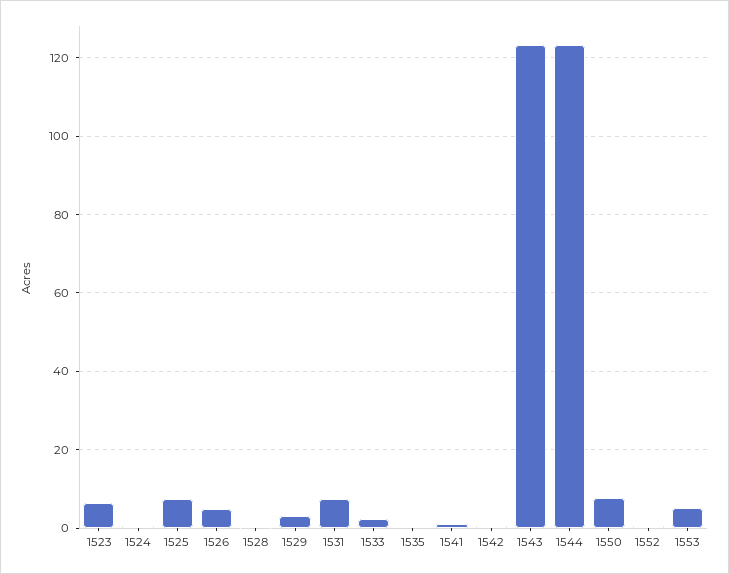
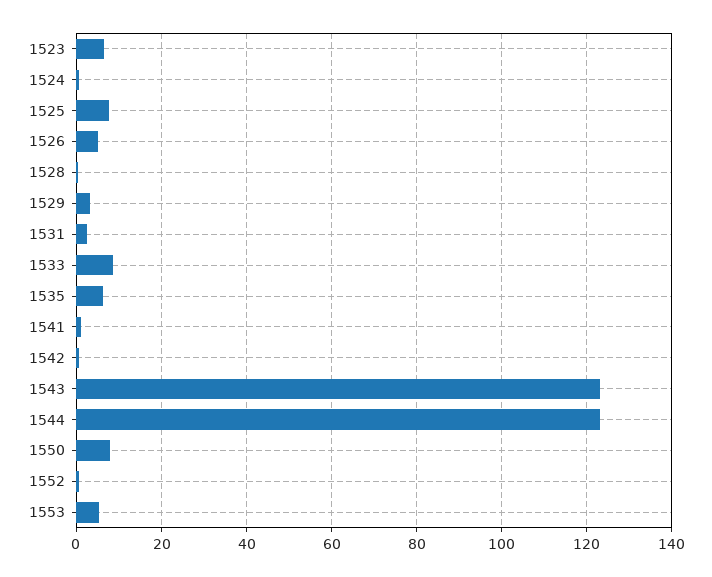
  {
    "1523": 6,
    "1524": 0,
    "1525": 8,
    "1526": 6,
    "1528": 0,
    "1529": 4,
-   "1531": 8,
+   "1531": 2,
-   "1533": 2,
+   "1533": 8,
-   "1535": 0,
+   "1535": 6,
    "1541": 2,
    "1542": 0,
    "1543": 124,
    "1544": 124,
    "1550": 8,
    "1552": 0,
    "1553": 6
  }

